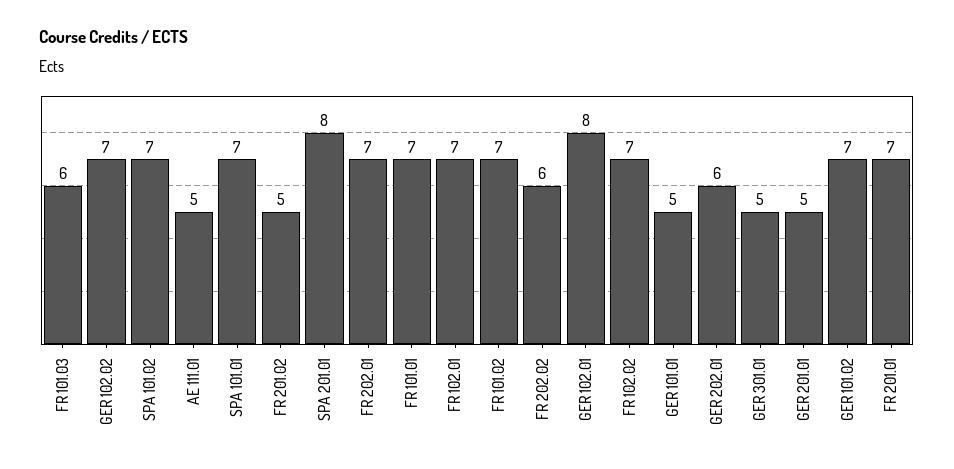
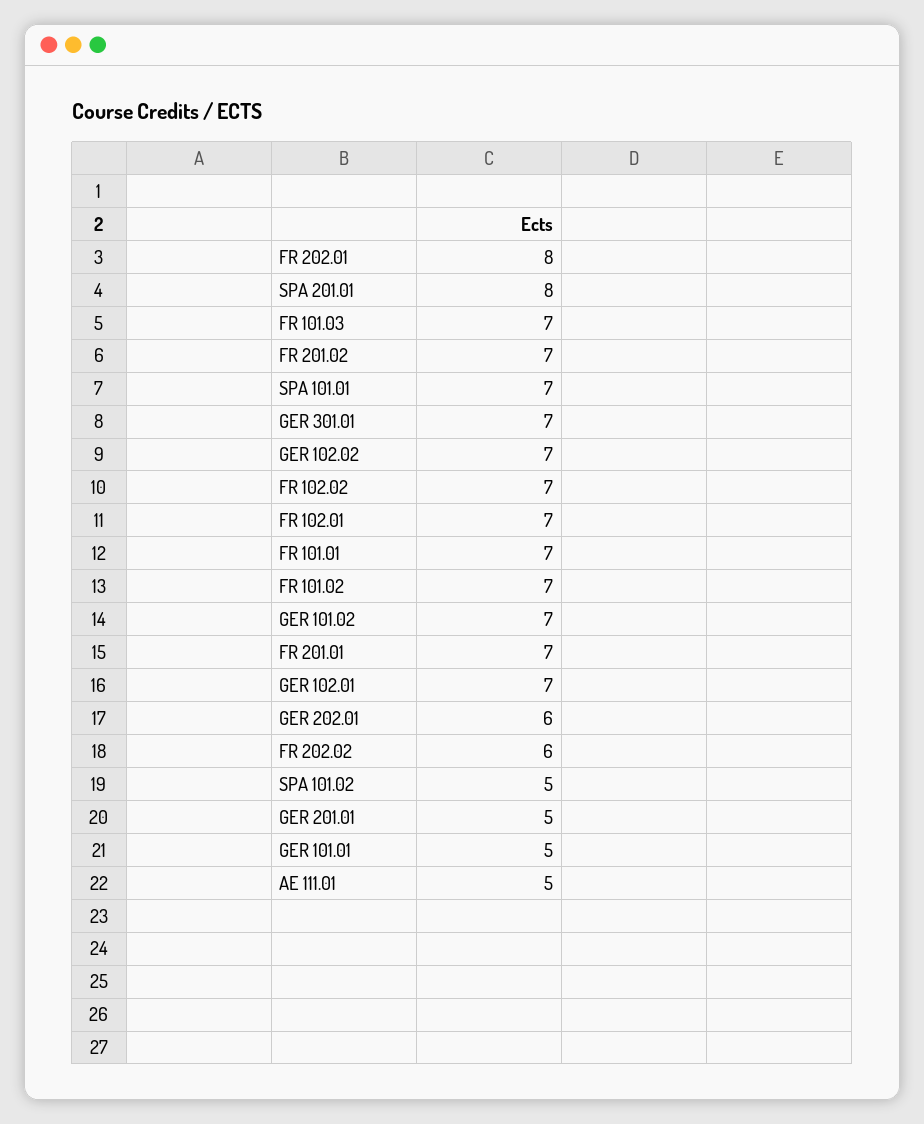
  {
-   "FR 101.03": 6,
+   "FR 101.03": 7,
    "GER 102.02": 7,
-   "SPA 101.02": 7,
+   "SPA 101.02": 5,
    "AE 111.01": 5,
    "SPA 101.01": 7,
-   "FR 201.02": 5,
+   "FR 201.02": 7,
    "SPA 201.01": 8,
-   "FR 202.01": 7,
+   "FR 202.01": 8,
    "FR 101.01": 7,
    "FR 102.01": 7,
    "FR 101.02": 7,
    "FR 202.02": 6,
-   "GER 102.01": 8,
+   "GER 102.01": 7,
    "FR 102.02": 7,
    "GER 101.01": 5,
    "GER 202.01": 6,
-   "GER 301.01": 5,
+   "GER 301.01": 7,
    "GER 201.01": 5,
    "GER 101.02": 7,
    "FR 201.01": 7
  }

